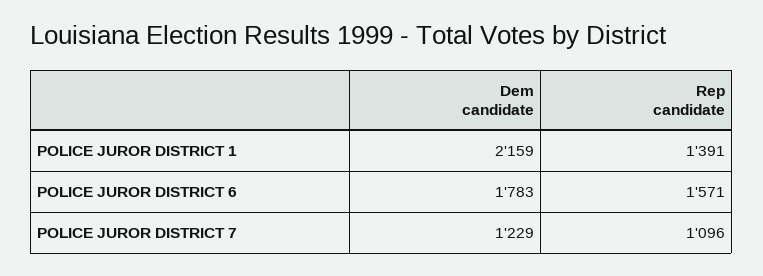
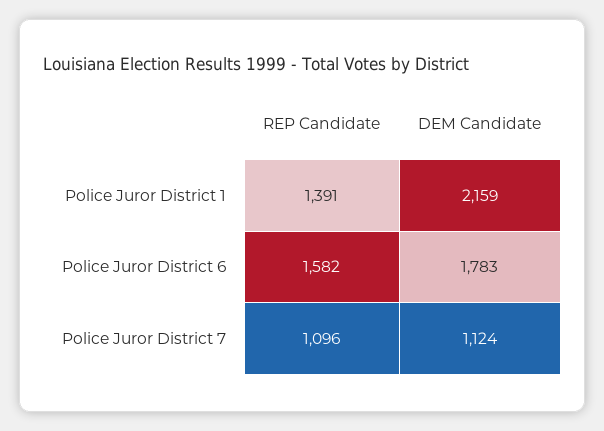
  {
    "Dem candidate": {
      "POLICE JUROR DISTRICT 1": 2159,
      "POLICE JUROR DISTRICT 6": 1783,
-     "POLICE JUROR DISTRICT 7": 1229
+     "POLICE JUROR DISTRICT 7": 1124
    },
    "Rep candidate": {
      "POLICE JUROR DISTRICT 1": 1391,
-     "POLICE JUROR DISTRICT 6": 1571,
+     "POLICE JUROR DISTRICT 6": 1582,
      "POLICE JUROR DISTRICT 7": 1096
    }
  }

